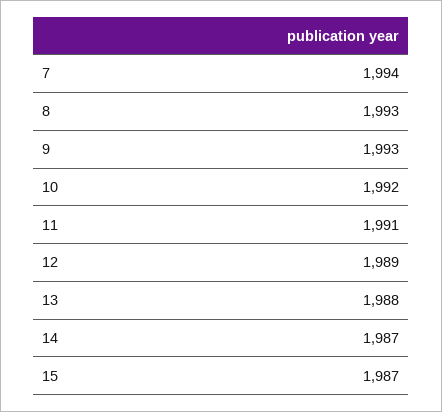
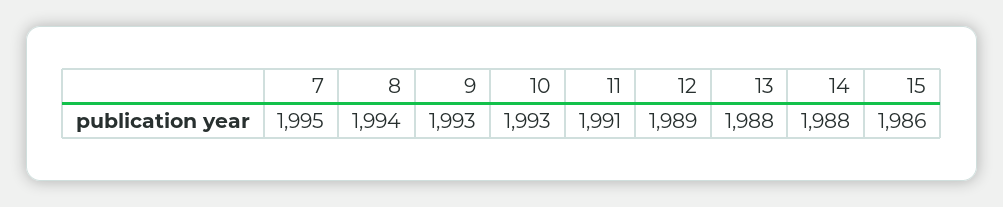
  {
-   "7": 1994,
+   "7": 1995,
-   "8": 1993,
+   "8": 1994,
    "9": 1993,
-   "10": 1992,
+   "10": 1993,
    "11": 1991,
    "12": 1989,
    "13": 1988,
-   "14": 1987,
+   "14": 1988,
-   "15": 1987
+   "15": 1986
  }

